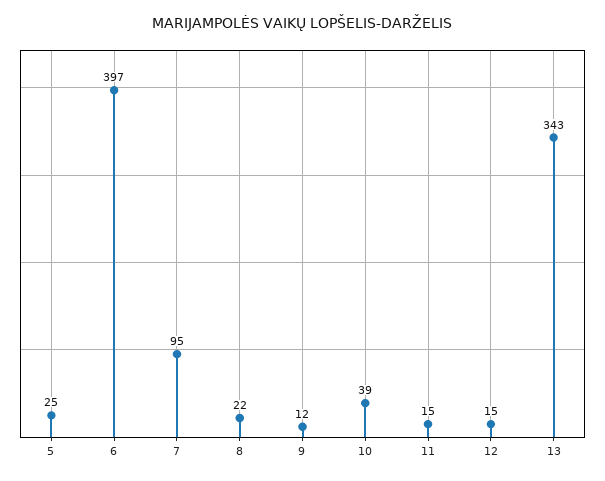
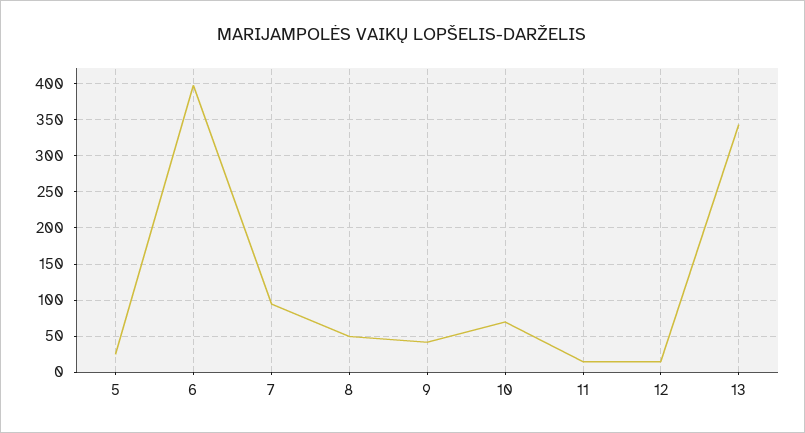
  {
    "5": 25,
    "6": 397,
    "7": 95,
-   "8": 22,
+   "8": 50,
-   "9": 12,
+   "9": 40,
-   "10": 39,
+   "10": 70,
    "11": 15,
    "12": 15,
    "13": 343
  }

